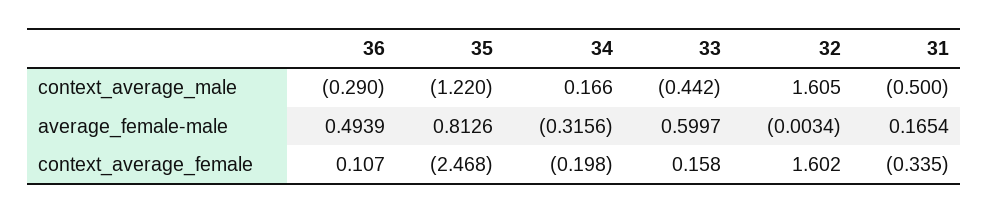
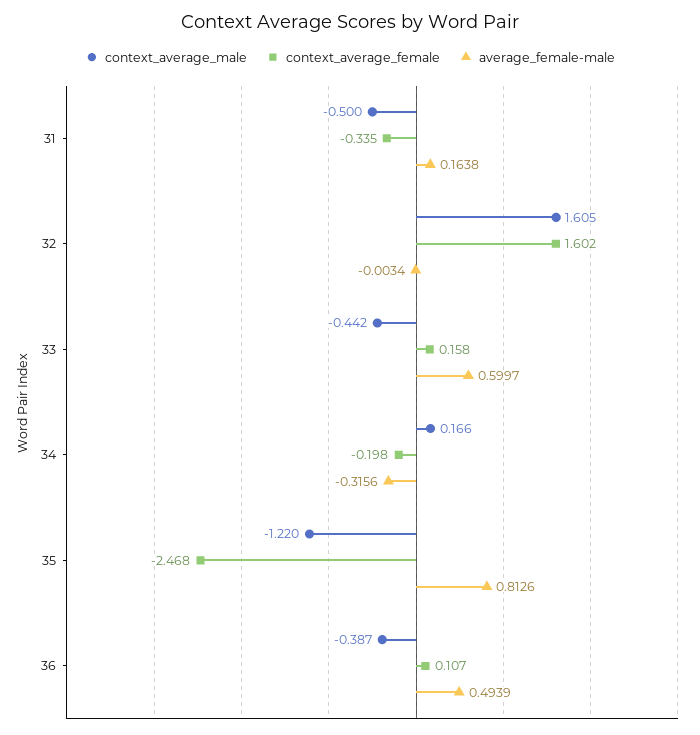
  {
    "context_average_male": {
-     "36": -0.29,
+     "36": -0.387,
      "35": -1.22,
      "34": 0.166,
      "33": -0.442,
      "32": 1.605,
      "31": -0.5
    },
    "average_female-male": {
      "36": 0.4939,
      "35": 0.8126,
      "34": -0.3156,
      "33": 0.5997,
      "32": -0.0034,
-     "31": 0.1654
+     "31": 0.1638
    },
    "context_average_female": {
      "36": 0.107,
      "35": -2.468,
      "34": -0.198,
      "33": 0.158,
      "32": 1.602,
      "31": -0.335
    }
  }

